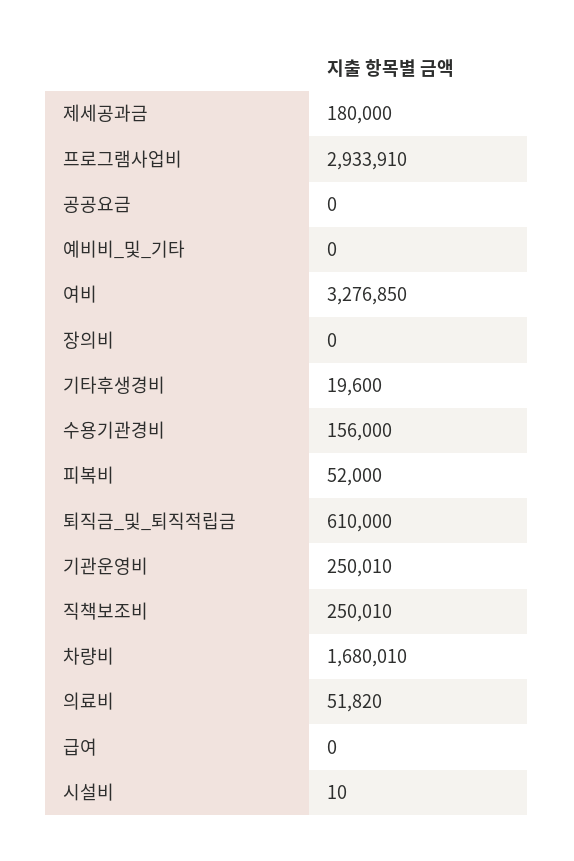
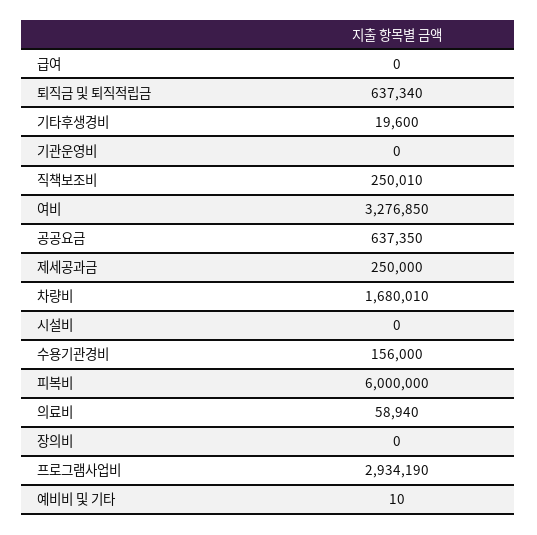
  {
-   "제세공과금": 180000,
+   "제세공과금": 250000,
-   "프로그램사업비": 2933910,
+   "프로그램사업비": 2934190,
-   "공공요금": 0,
+   "공공요금": 637350,
-   "예비비_및_기타": 0,
+   "예비비_및_기타": 10,
    "여비": 3276850,
    "장의비": 0,
    "기타후생경비": 19600,
    "수용기관경비": 156000,
-   "피복비": 52000,
+   "피복비": 6000000,
-   "퇴직금_및_퇴직적립금": 610000,
+   "퇴직금_및_퇴직적립금": 637340,
-   "기관운영비": 250010,
+   "기관운영비": 0,
    "직책보조비": 250010,
    "차량비": 1680010,
-   "의료비": 51820,
+   "의료비": 58940,
    "급여": 0,
-   "시설비": 10
+   "시설비": 0
  }

